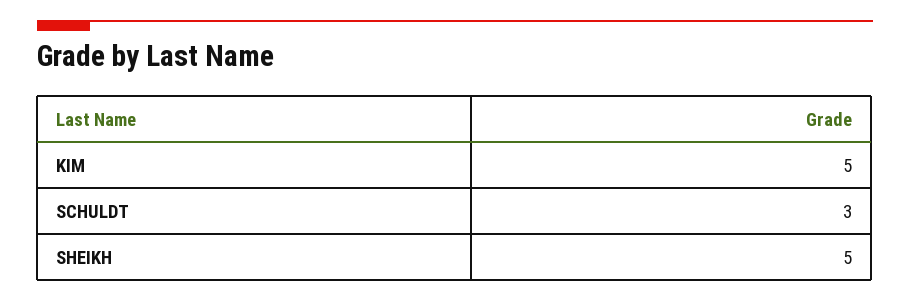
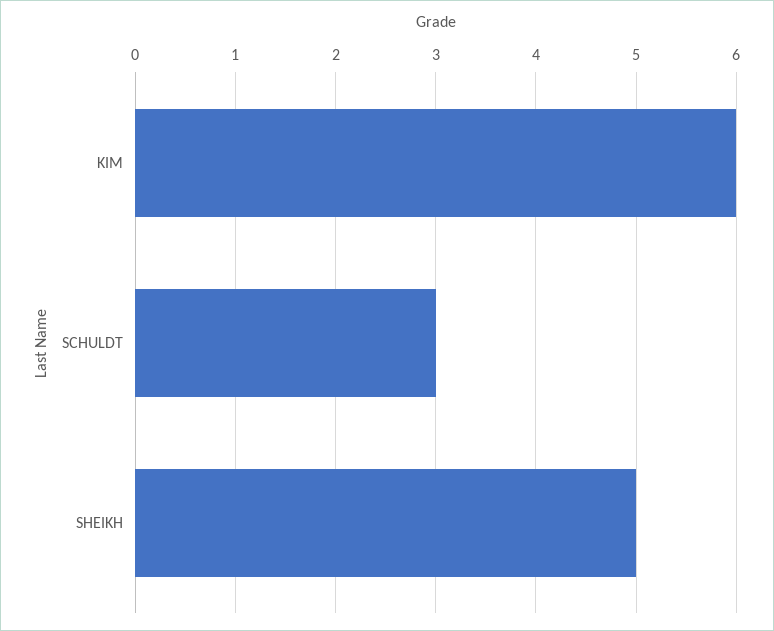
  {
-   "KIM": 5,
+   "KIM": 6,
    "SCHULDT": 3,
    "SHEIKH": 5
  }

